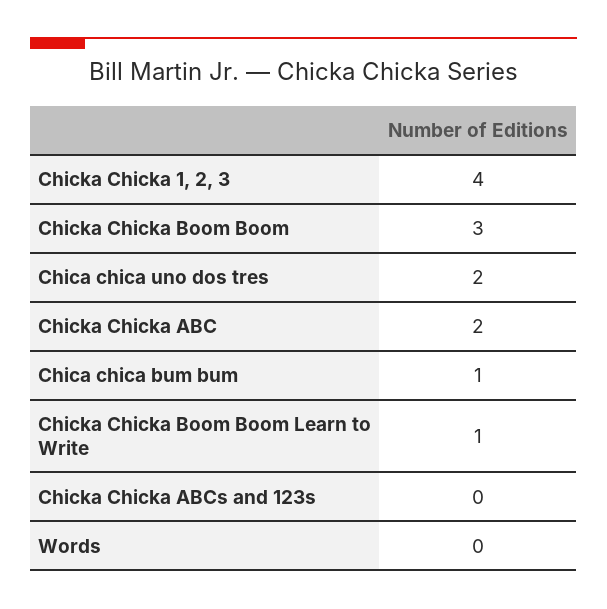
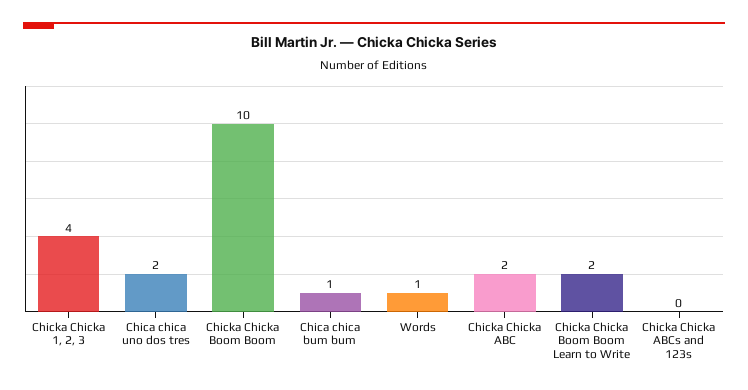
  {
    "Chicka Chicka 1, 2, 3": 4,
-   "Chicka Chicka Boom Boom": 3,
+   "Chicka Chicka Boom Boom": 10,
    "Chica chica uno dos tres": 2,
    "Chicka Chicka ABC": 2,
    "Chica chica bum bum": 1,
-   "Chicka Chicka Boom Boom Learn to Write": 1,
+   "Chicka Chicka Boom Boom Learn to Write": 2,
    "Chicka Chicka ABCs and 123s": 0,
-   "Words": 0
+   "Words": 1
  }

